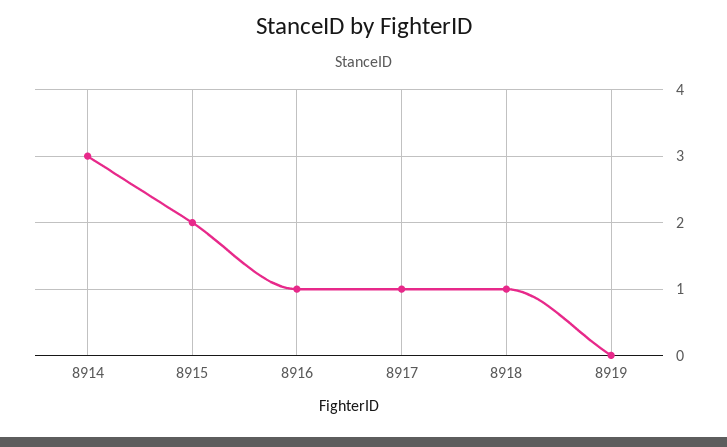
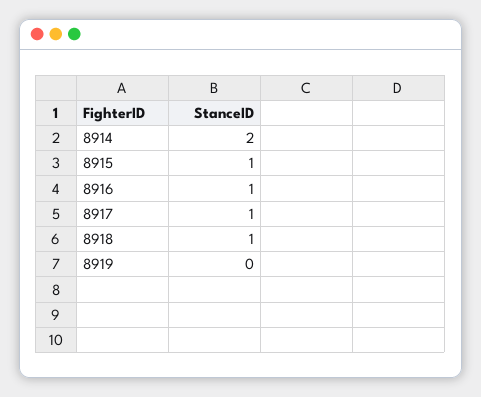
  {
-   "8914": 3,
+   "8914": 2,
-   "8915": 2,
+   "8915": 1,
    "8916": 1,
    "8917": 1,
    "8918": 1,
    "8919": 0
  }

